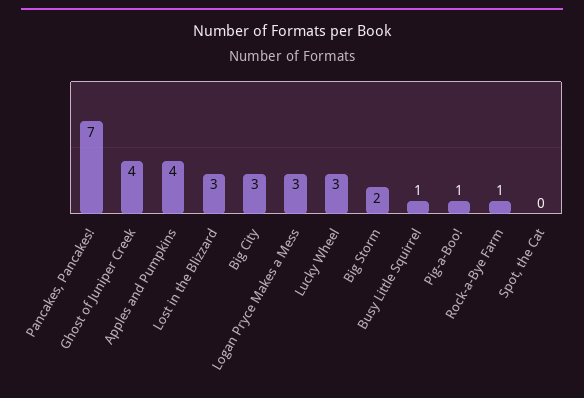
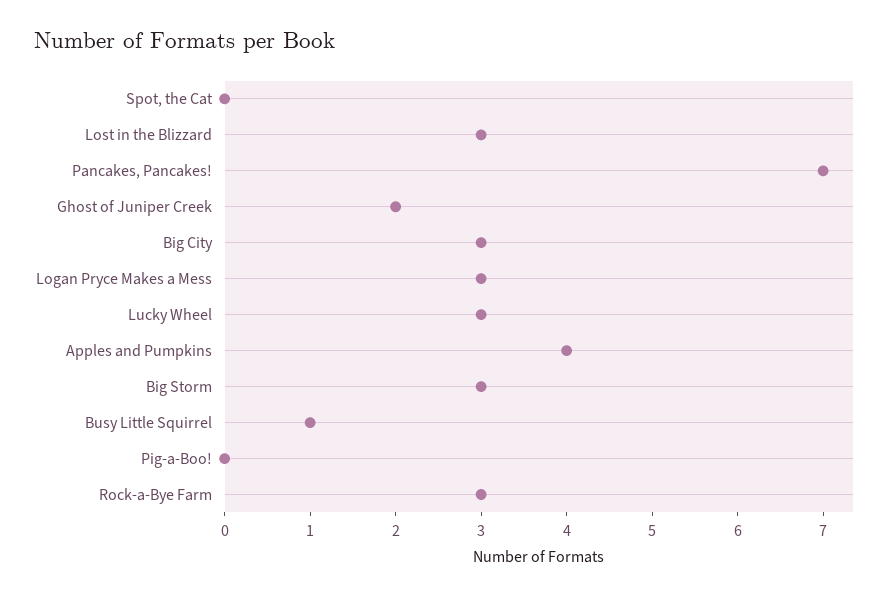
  {
    "Pancakes, Pancakes!": 7,
-   "Ghost of Juniper Creek": 4,
+   "Ghost of Juniper Creek": 2,
    "Apples and Pumpkins": 4,
    "Lost in the Blizzard": 3,
    "Big City": 3,
    "Logan Pryce Makes a Mess": 3,
    "Lucky Wheel": 3,
-   "Big Storm": 2,
+   "Big Storm": 3,
    "Busy Little Squirrel": 1,
-   "Pig-a-Boo!": 1,
+   "Pig-a-Boo!": 0,
-   "Rock-a-Bye Farm": 1,
+   "Rock-a-Bye Farm": 3,
    "Spot, the Cat": 0
  }

